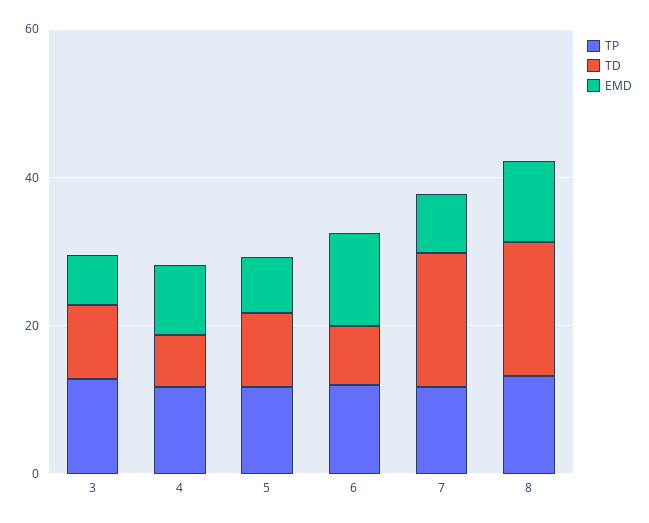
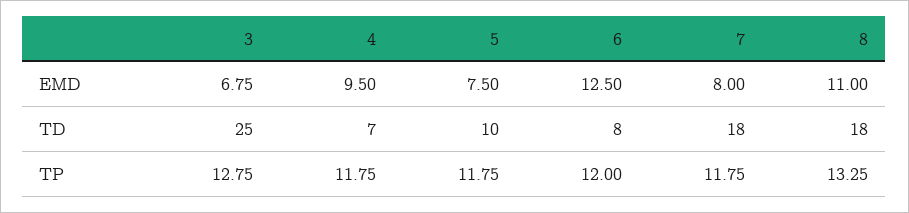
  {
    "TP": {
      "3": 12.75,
      "4": 11.75,
      "5": 11.75,
      "6": 12,
      "7": 11.75,
      "8": 13.25
    },
    "TD": {
-     "3": 10,
+     "3": 25,
      "4": 7,
      "5": 10,
      "6": 8,
      "7": 18,
      "8": 18
    },
    "EMD": {
      "3": 6.75,
      "4": 9.5,
      "5": 7.5,
      "6": 12.5,
      "7": 8,
      "8": 11
    }
  }

